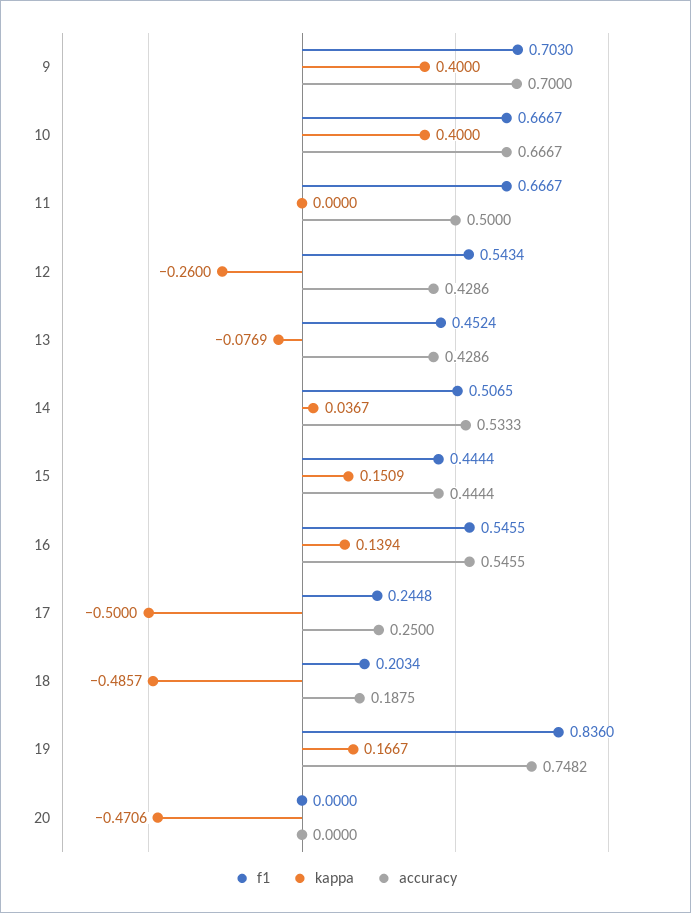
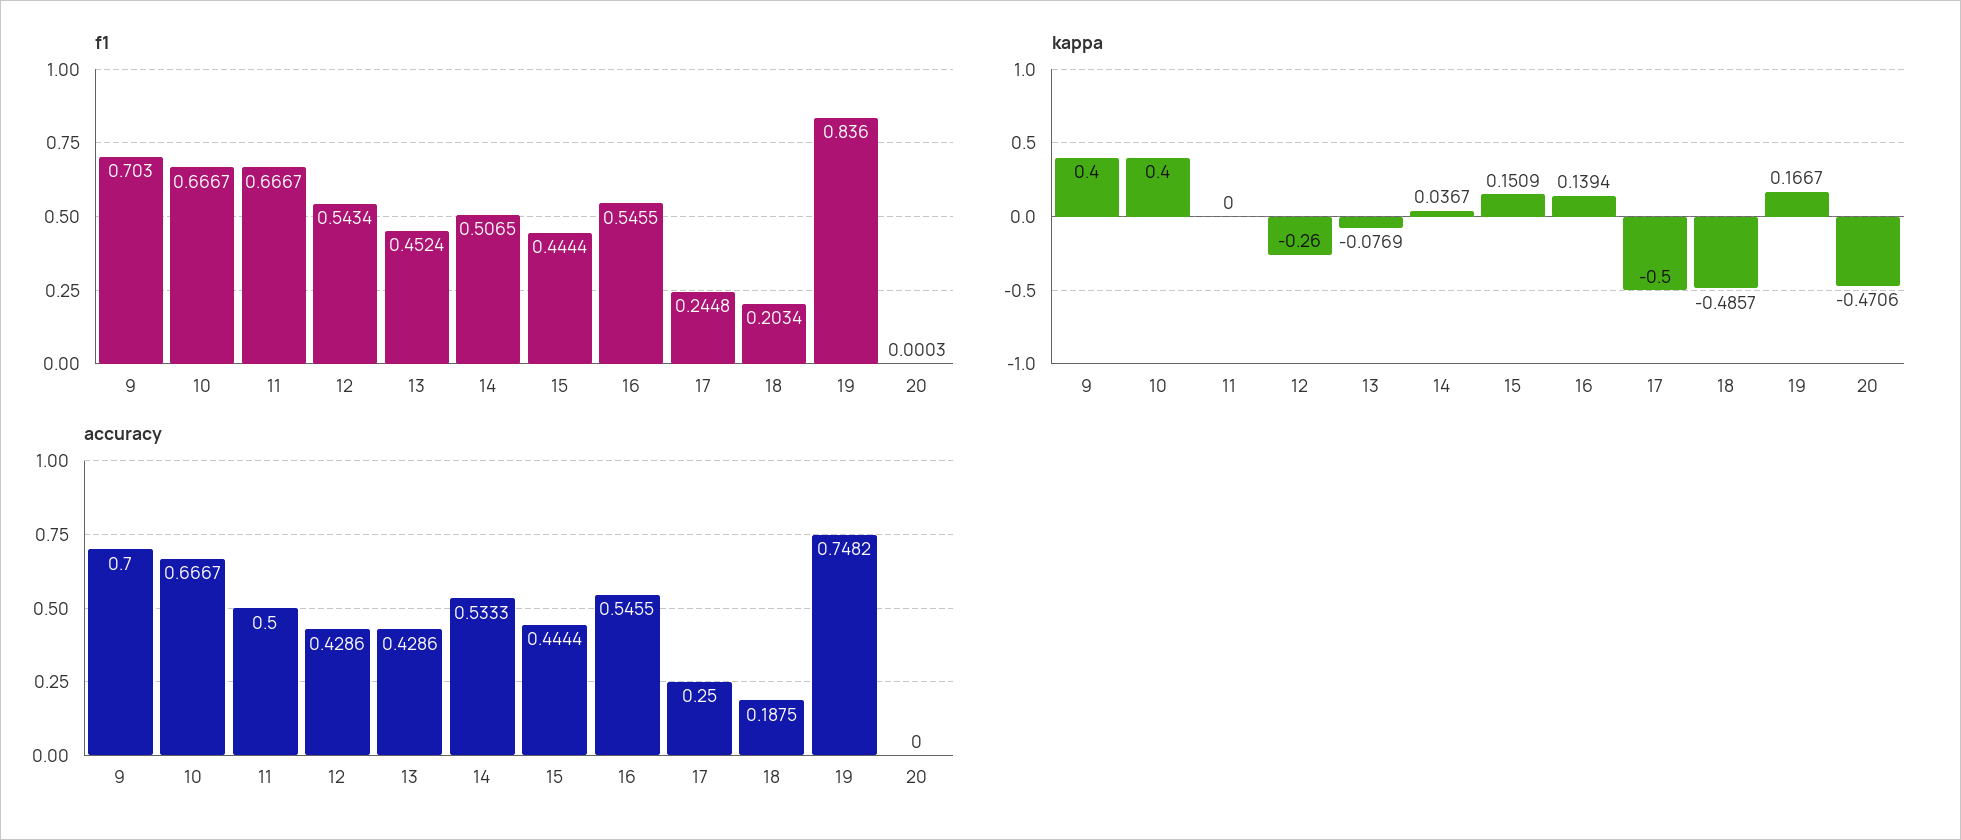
  {
    "f1": {
      "9": 0.703,
      "10": 0.6667,
      "11": 0.6667,
      "12": 0.5434,
      "13": 0.4524,
      "14": 0.5065,
      "15": 0.4444,
      "16": 0.5455,
      "17": 0.2448,
      "18": 0.2034,
      "19": 0.836,
-     "20": 0
+     "20": 0.0003
    },
    "kappa": {
      "9": 0.4,
      "10": 0.4,
      "11": 0,
      "12": -0.26,
      "13": -0.0769,
      "14": 0.0367,
      "15": 0.1509,
      "16": 0.1394,
      "17": -0.5,
      "18": -0.4857,
      "19": 0.1667,
      "20": -0.4706
    },
    "accuracy": {
      "9": 0.7,
      "10": 0.6667,
      "11": 0.5,
      "12": 0.4286,
      "13": 0.4286,
      "14": 0.5333,
      "15": 0.4444,
      "16": 0.5455,
      "17": 0.25,
      "18": 0.1875,
      "19": 0.7482,
      "20": 0
    }
  }

